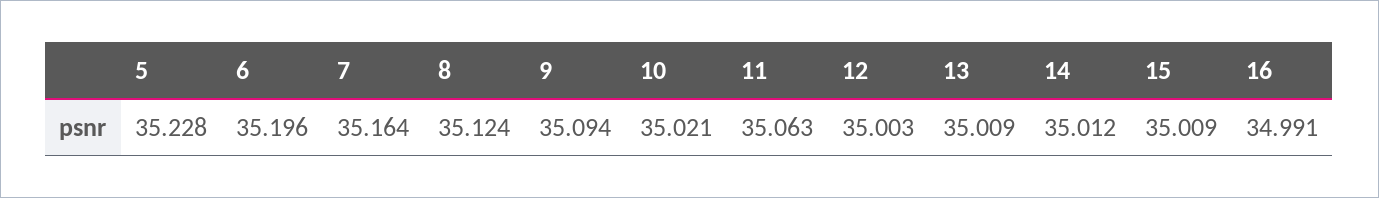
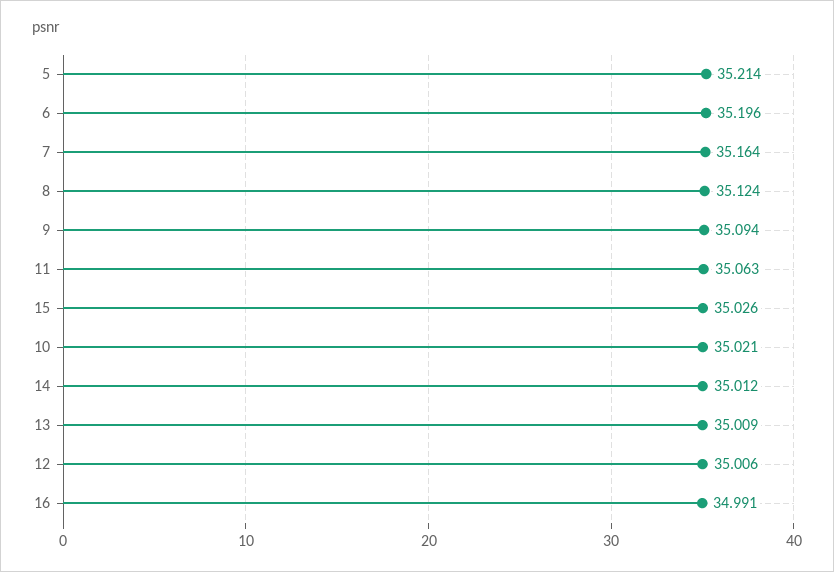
  {
-   "5": 35.228,
+   "5": 35.214,
    "6": 35.196,
    "7": 35.164,
    "8": 35.124,
    "9": 35.094,
    "10": 35.021,
    "11": 35.063,
-   "12": 35.003,
+   "12": 35.006,
    "13": 35.009,
    "14": 35.012,
-   "15": 35.009,
+   "15": 35.026,
    "16": 34.991
  }

